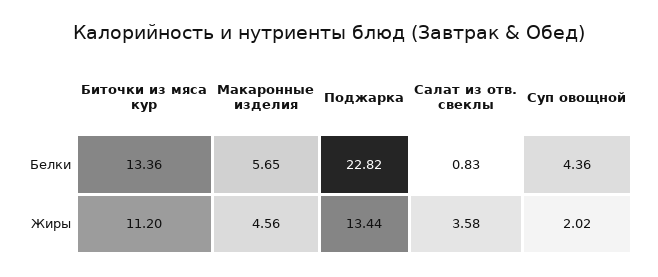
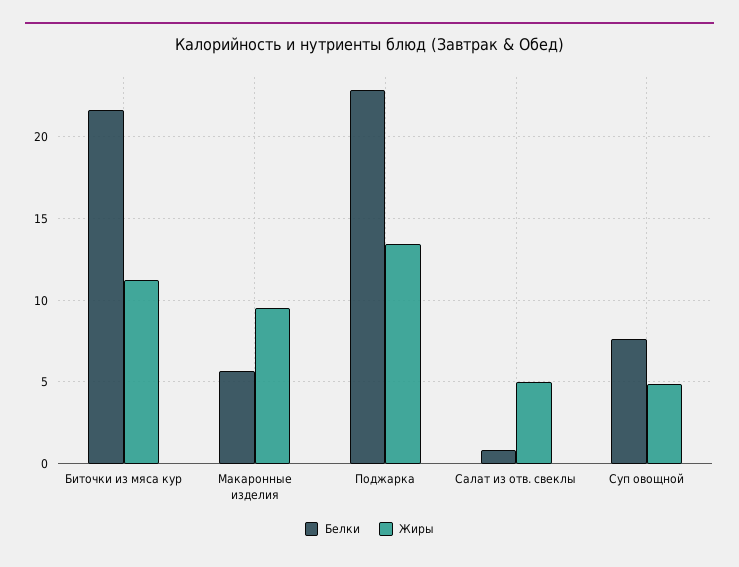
  {
    "Белки": {
-     "Биточки из мяса кур": 13.36,
+     "Биточки из мяса кур": 21.5,
      "Макаронные изделия": 5.65,
      "Поджарка": 22.82,
      "Салат из отв. свеклы": 0.83,
-     "Суп овощной": 4.36
+     "Суп овощной": 7.5
    },
    "Жиры": {
      "Биточки из мяса кур": 11.2,
-     "Макаронные изделия": 4.56,
+     "Макаронные изделия": 9.5,
      "Поджарка": 13.44,
-     "Салат из отв. свеклы": 3.58,
+     "Салат из отв. свеклы": 5,
-     "Суп овощной": 2.02
+     "Суп овощной": 5
    }
  }

